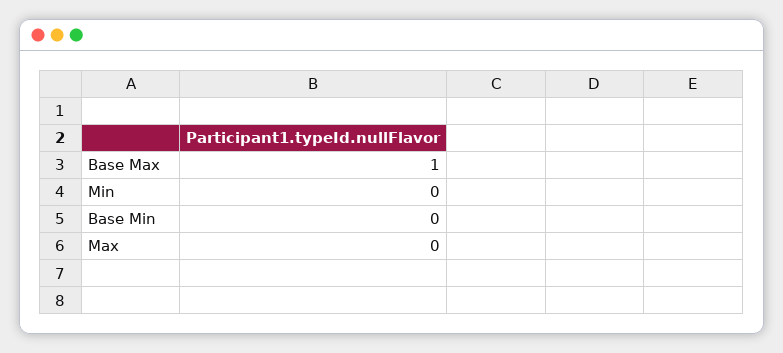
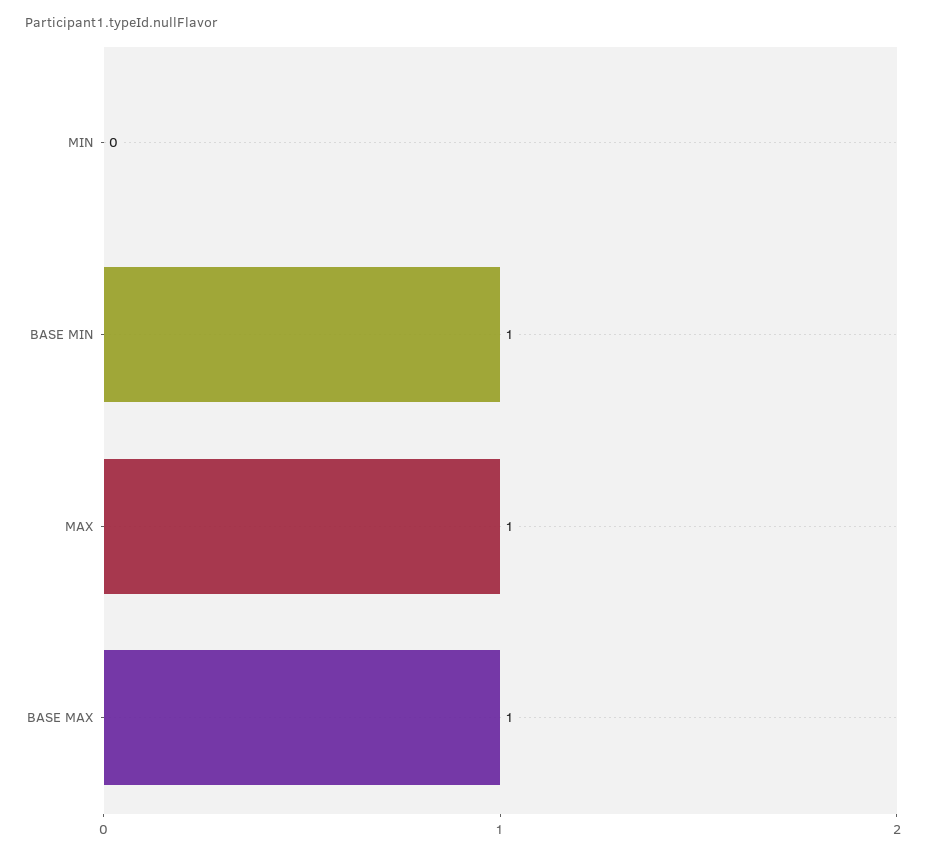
  {
    "Base Max": 1,
    "Min": 0,
-   "Base Min": 0,
+   "Base Min": 1,
-   "Max": 0
+   "Max": 1
  }

